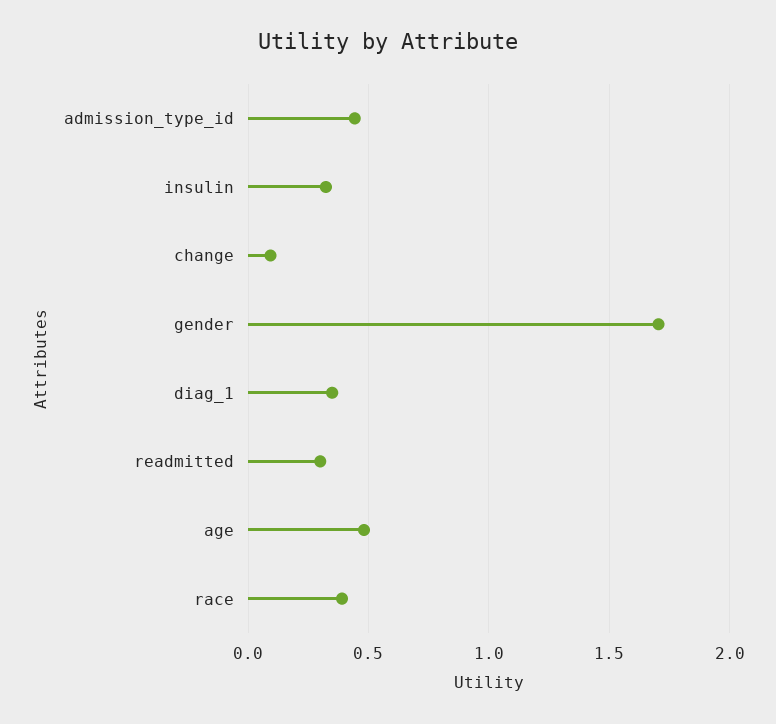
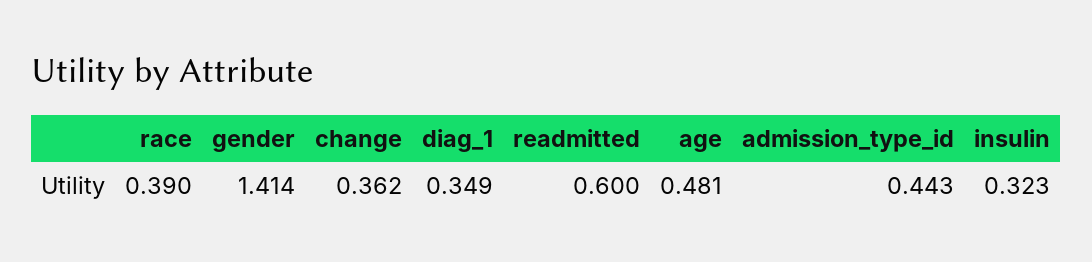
  {
    "admission_type_id": 0.443,
    "insulin": 0.323,
-   "change": 0.1,
+   "change": 0.362,
-   "gender": 1.7,
+   "gender": 1.414,
    "diag_1": 0.349,
-   "readmitted": 0.3,
+   "readmitted": 0.6,
    "age": 0.481,
    "race": 0.39
  }

